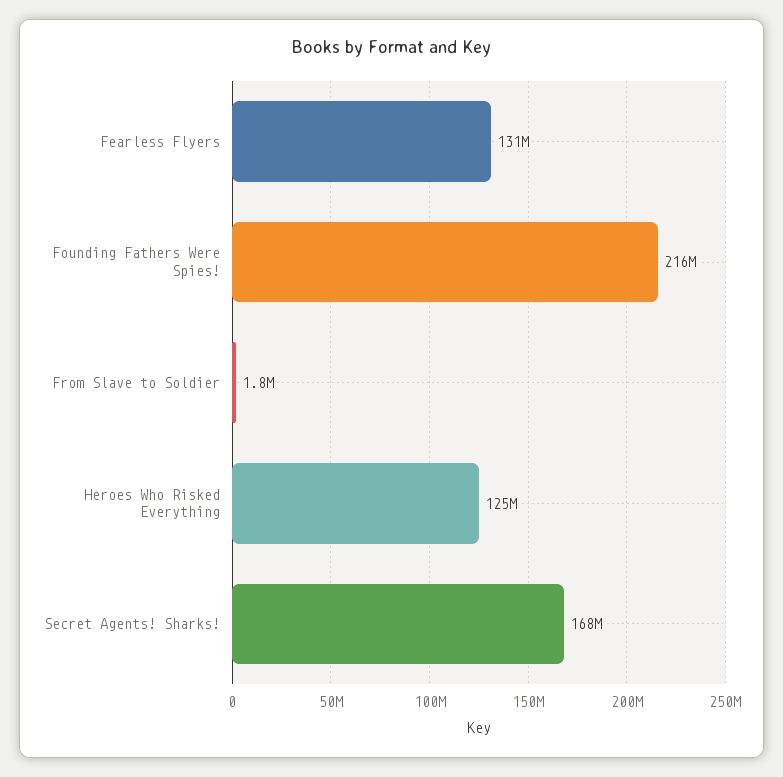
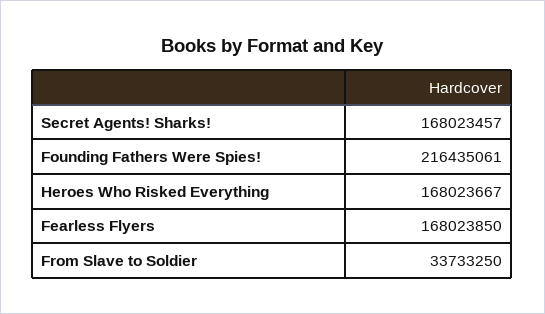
  {
-   "Fearless Flyers": 131000000,
+   "Fearless Flyers": 168023850,
    "Founding Fathers Were Spies!": 216435061,
-   "From Slave to Soldier": 1800000,
+   "From Slave to Soldier": 33733250,
-   "Heroes Who Risked Everything": 125000000,
+   "Heroes Who Risked Everything": 168023667,
    "Secret Agents! Sharks!": 168023457
  }

